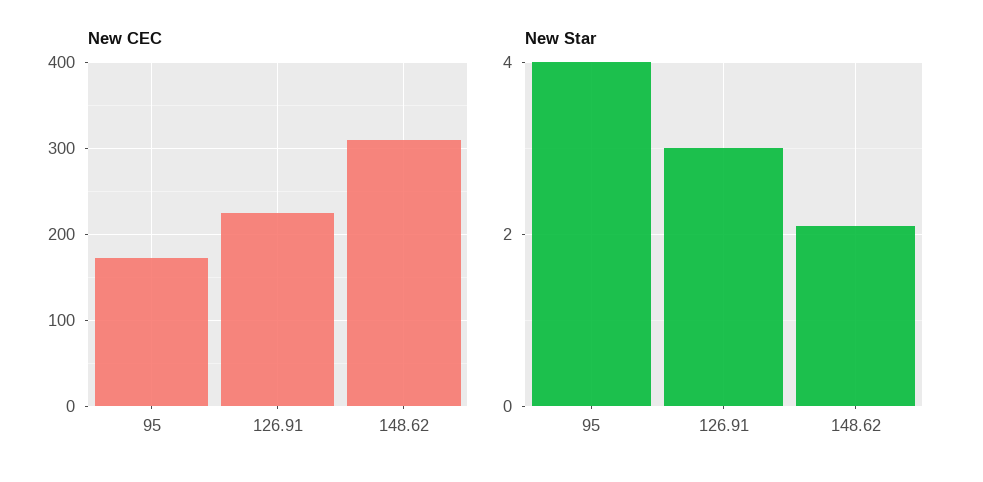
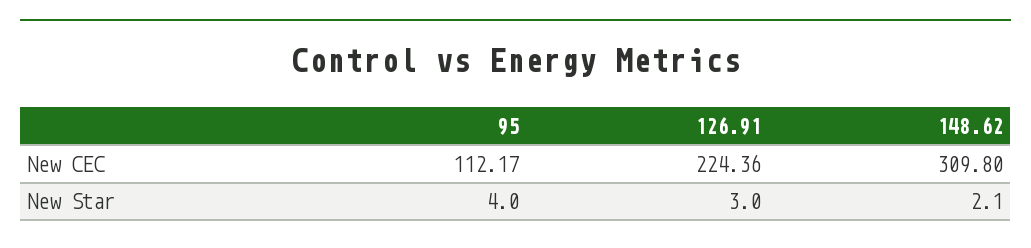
  {
    "New CEC": {
-     "95": 170,
+     "95": 112.17,
      "126.91": 224.36,
      "148.62": 309.8
    },
    "New Star": {
      "95": 4,
      "126.91": 3,
      "148.62": 2.1
    }
  }

